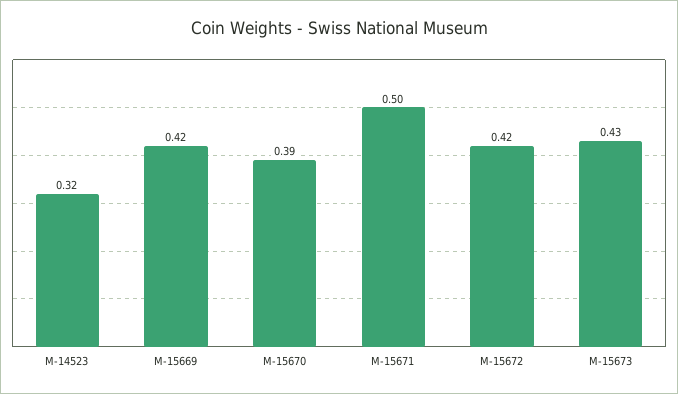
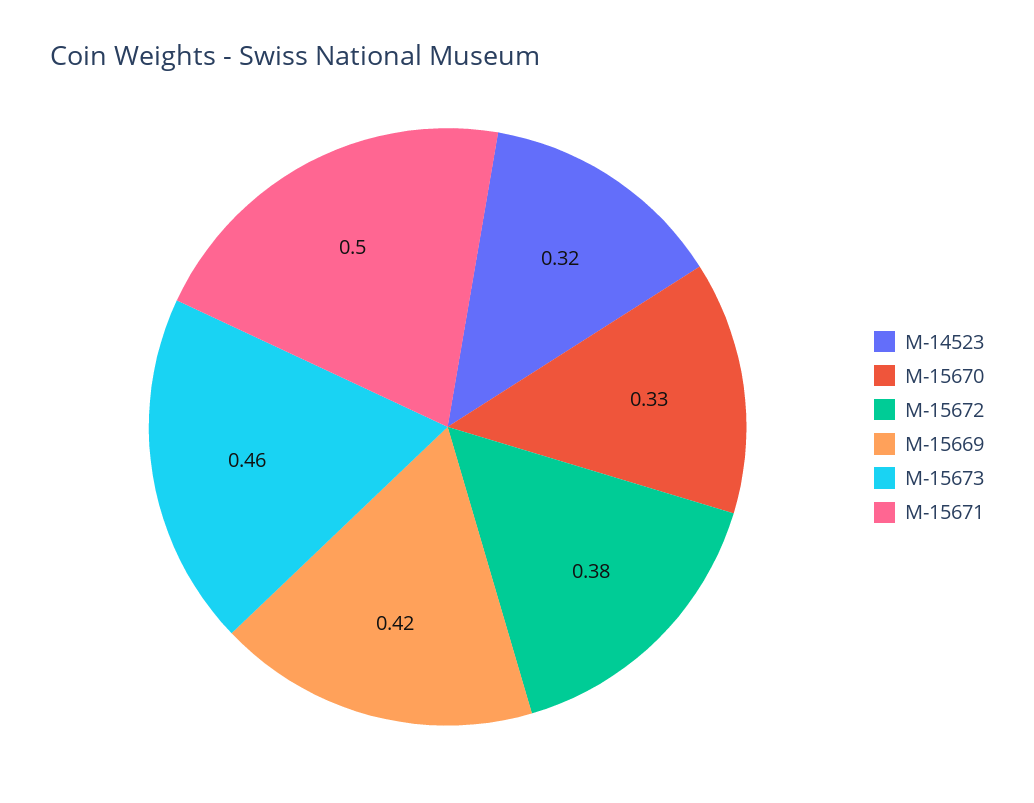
  {
    "M-14523": 0.32,
    "M-15669": 0.42,
-   "M-15670": 0.39,
+   "M-15670": 0.33,
    "M-15671": 0.5,
-   "M-15672": 0.42,
+   "M-15672": 0.38,
-   "M-15673": 0.43
+   "M-15673": 0.46
  }

